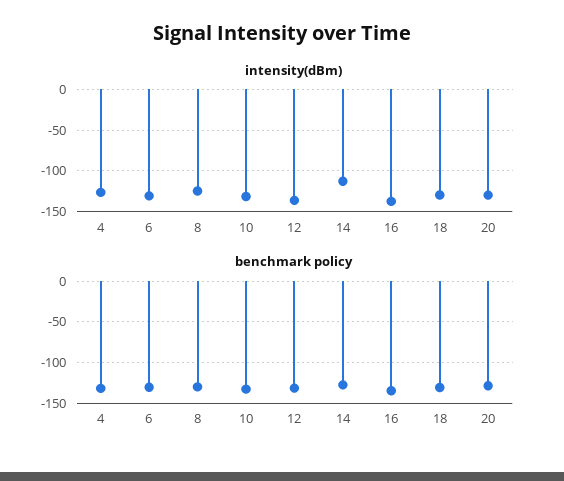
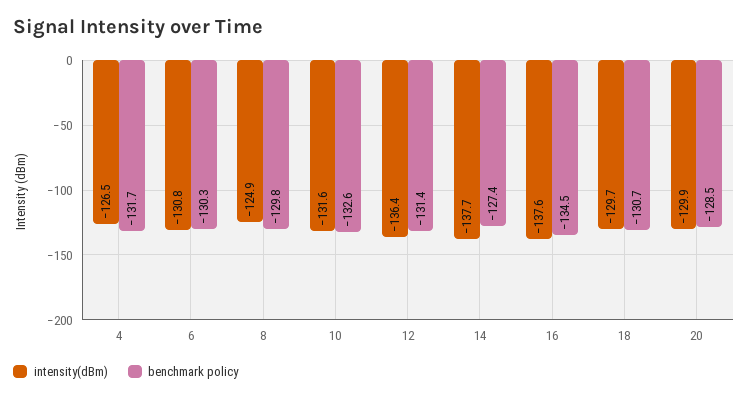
  {
    "intensity(dBm)": {
      "4": -126.5,
      "6": -130.8,
      "8": -124.9,
      "10": -131.6,
      "12": -136.4,
-     "14": -110,
+     "14": -137.7,
      "16": -137.6,
      "18": -129.7,
      "20": -129.9
    },
    "benchmark policy": {
      "4": -131.7,
      "6": -130.3,
      "8": -129.8,
      "10": -132.6,
      "12": -131.4,
      "14": -127.4,
      "16": -134.5,
      "18": -130.7,
      "20": -128.5
    }
  }

